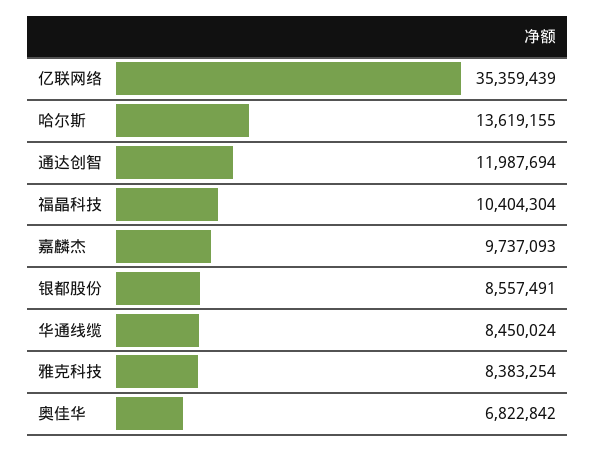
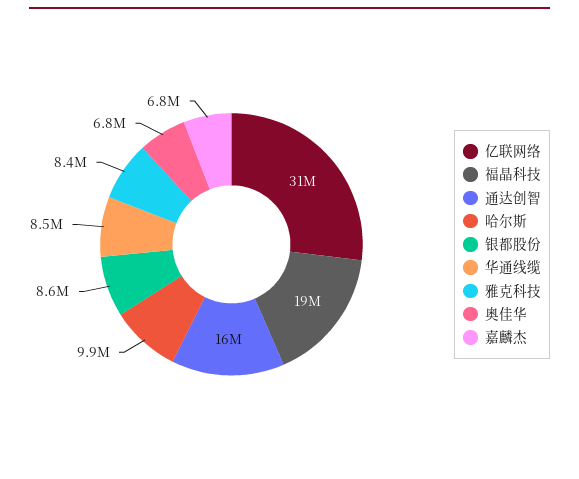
  {
-   "亿联网络": 35359439,
+   "亿联网络": 31000000,
-   "哈尔斯": 13619155,
+   "哈尔斯": 9900000,
-   "通达创智": 11987694,
+   "通达创智": 16000000,
-   "福晶科技": 10404304,
+   "福晶科技": 19000000,
-   "嘉麟杰": 9737093,
+   "嘉麟杰": 6800000,
    "银都股份": 8557491,
    "华通线缆": 8450024,
    "雅克科技": 8383254,
    "奥佳华": 6822842
  }

